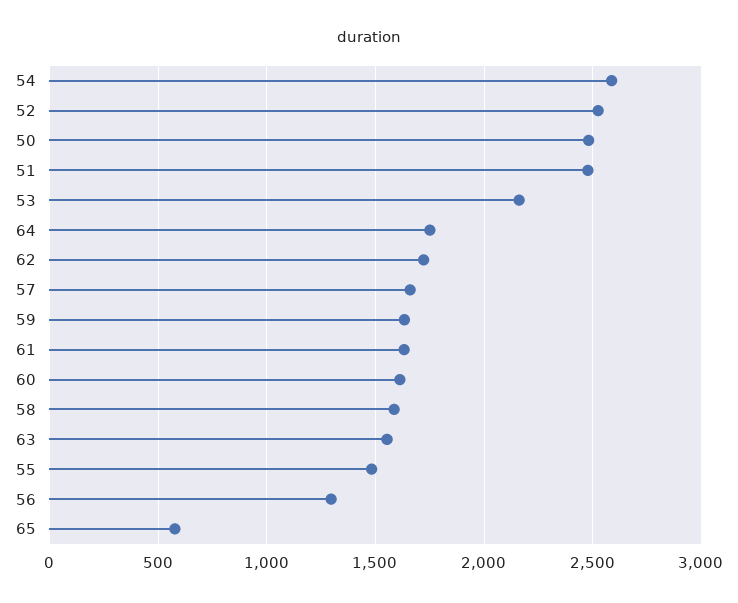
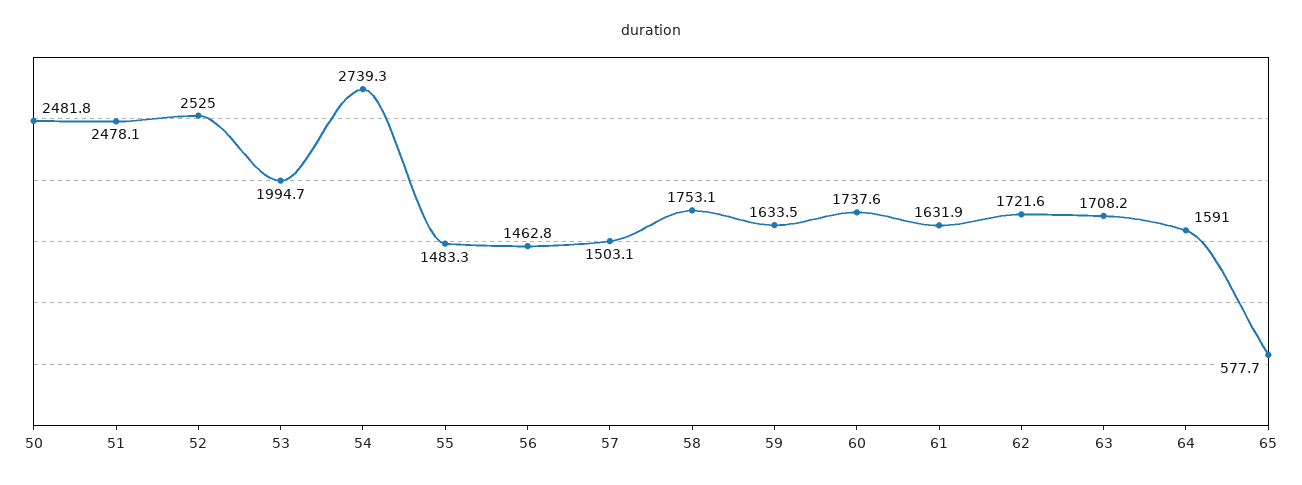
  {
-   "54": 2600,
+   "54": 2739.3,
    "52": 2525,
    "50": 2481.8,
    "51": 2478.1,
-   "53": 2150,
+   "53": 1994.7,
-   "64": 1750,
+   "64": 1591,
    "62": 1721.6,
-   "57": 1650,
+   "57": 1503.1,
    "59": 1633.5,
    "61": 1631.9,
-   "60": 1600,
+   "60": 1737.6,
-   "58": 1600,
+   "58": 1753.1,
-   "63": 1550,
+   "63": 1708.2,
    "55": 1483.3,
-   "56": 1300,
+   "56": 1462.8,
    "65": 577.7
  }

